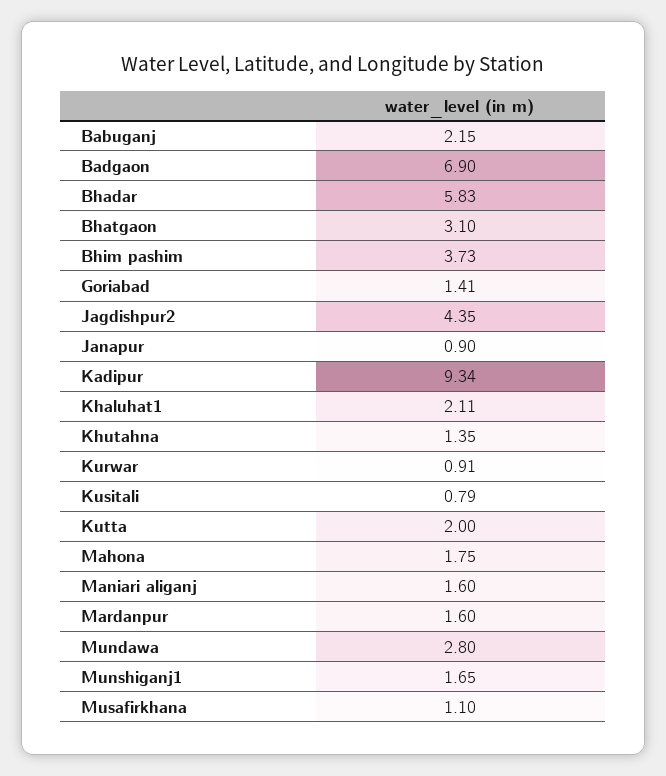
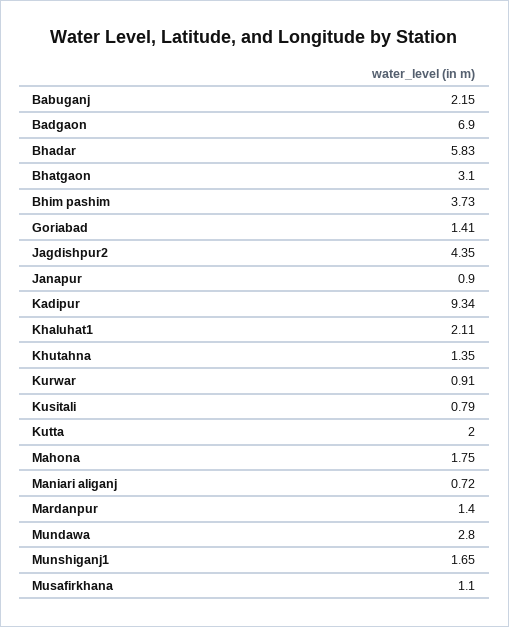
  {
    "Babuganj": 2.15,
    "Badgaon": 6.9,
    "Bhadar": 5.83,
    "Bhatgaon": 3.1,
    "Bhim pashim": 3.73,
    "Goriabad": 1.41,
    "Jagdishpur2": 4.35,
    "Janapur": 0.9,
    "Kadipur": 9.34,
    "Khaluhat1": 2.11,
    "Khutahna": 1.35,
    "Kurwar": 0.91,
    "Kusitali": 0.79,
    "Kutta": 2,
    "Mahona": 1.75,
-   "Maniari aliganj": 1.6,
+   "Maniari aliganj": 0.72,
-   "Mardanpur": 1.6,
+   "Mardanpur": 1.4,
    "Mundawa": 2.8,
    "Munshiganj1": 1.65,
    "Musafirkhana": 1.1
  }

